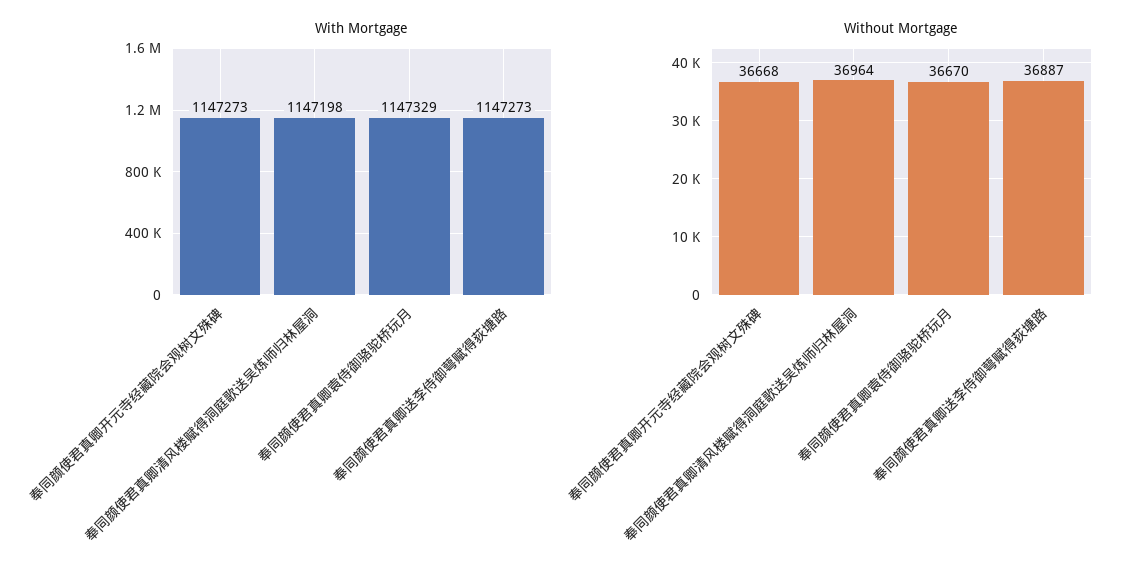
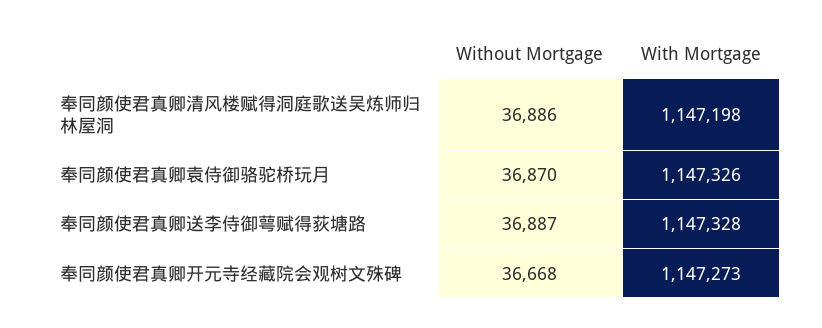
  {
    "With Mortgage": {
      "奉同颜使君真卿开元寺经藏院会观树文殊碑": 1147273,
      "奉同颜使君真卿清风楼赋得洞庭歌送吴炼师归林屋洞": 1147198,
-     "奉同颜使君真卿袁侍御骆驼桥玩月": 1147329,
+     "奉同颜使君真卿袁侍御骆驼桥玩月": 1147326,
-     "奉同颜使君真卿送李侍御萼赋得荻塘路": 1147273
+     "奉同颜使君真卿送李侍御萼赋得荻塘路": 1147328
    },
    "Without Mortgage": {
      "奉同颜使君真卿开元寺经藏院会观树文殊碑": 36668,
-     "奉同颜使君真卿清风楼赋得洞庭歌送吴炼师归林屋洞": 36964,
+     "奉同颜使君真卿清风楼赋得洞庭歌送吴炼师归林屋洞": 36886,
-     "奉同颜使君真卿袁侍御骆驼桥玩月": 36670,
+     "奉同颜使君真卿袁侍御骆驼桥玩月": 36870,
      "奉同颜使君真卿送李侍御萼赋得荻塘路": 36887
    }
  }

